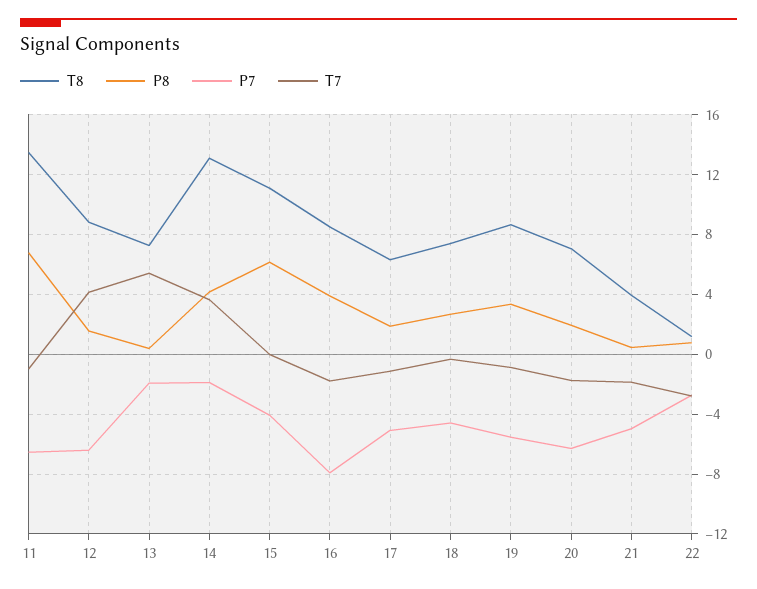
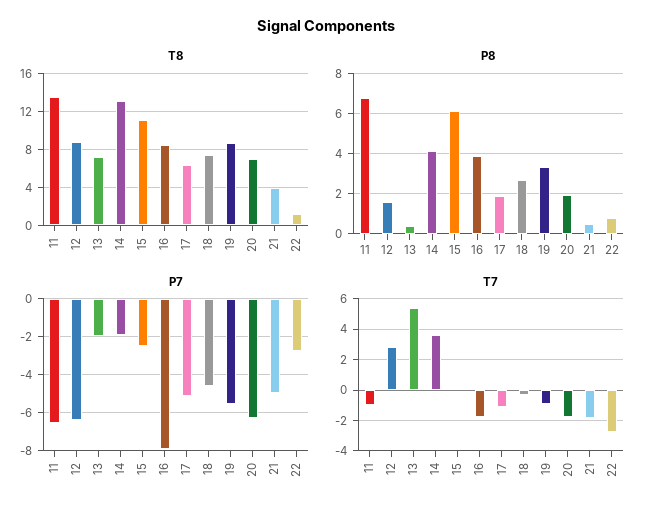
  {
    "T8": {
      "11": 13.5,
      "12": 9,
      "13": 7.5,
      "14": 13,
      "15": 11,
      "16": 8.5,
      "17": 6.5,
      "18": 7.5,
      "19": 8.5,
      "20": 7,
      "21": 4,
      "22": 1
    },
    "P8": {
      "11": 7,
      "12": 1.5,
      "13": 0.5,
      "14": 4,
      "15": 6,
      "16": 4,
      "17": 2,
      "18": 2.5,
      "19": 3.5,
      "20": 2,
      "21": 0.5,
      "22": 1
    },
    "P7": {
      "11": -6.5,
      "12": -6.5,
      "13": -2,
      "14": -2,
-     "15": -4,
+     "15": -2.5,
      "16": -8,
      "17": -5,
      "18": -4.5,
      "19": -5.5,
      "20": -6.5,
      "21": -5,
      "22": -2.5
    },
    "T7": {
      "11": -1,
-     "12": 4,
+     "12": 3,
      "13": 5.5,
      "14": 3.5,
      "15": 0,
      "16": -2,
      "17": -1,
      "18": -0.5,
      "19": -1,
      "20": -2,
      "21": -2,
      "22": -3
    }
  }

